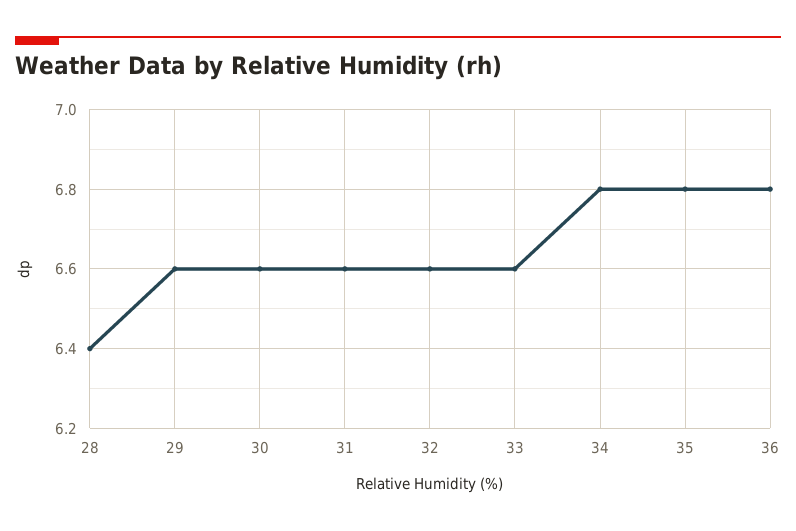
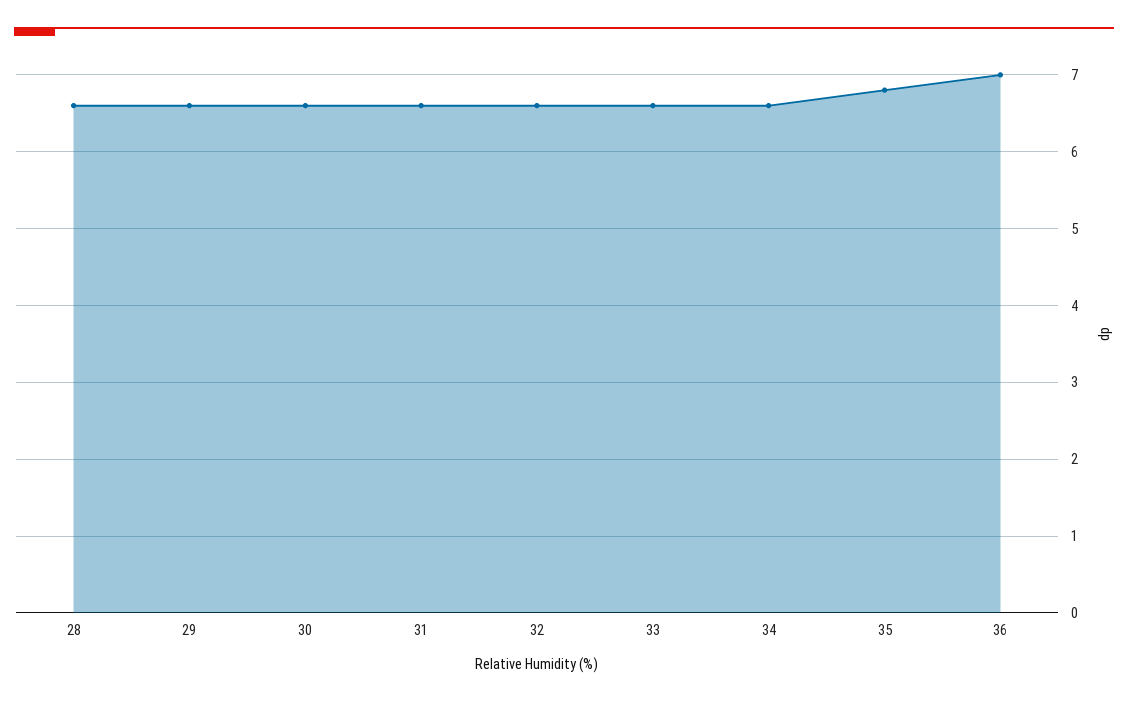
  {
-   "28": 6.4,
+   "28": 6.6,
    "29": 6.6,
    "30": 6.6,
    "31": 6.6,
    "32": 6.6,
    "33": 6.6,
-   "34": 6.8,
+   "34": 6.6,
    "35": 6.8,
-   "36": 6.8
+   "36": 7
  }

